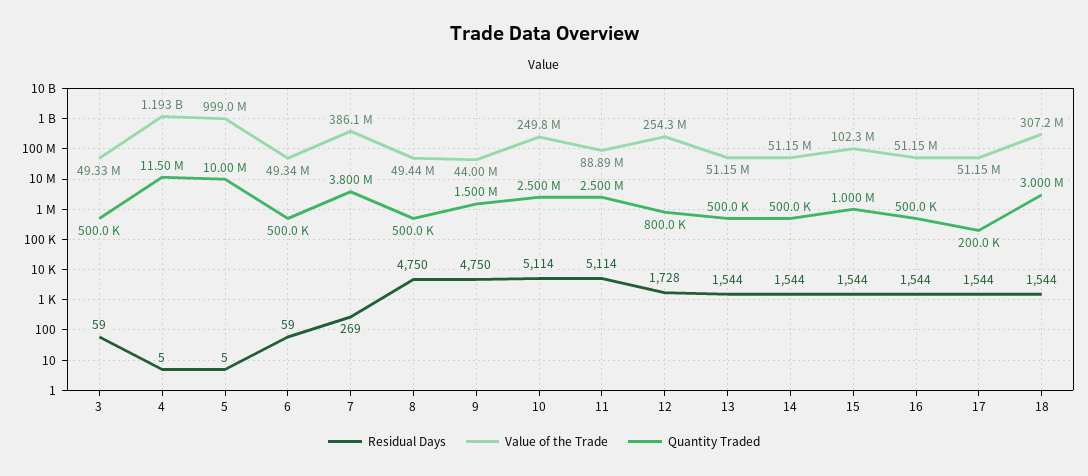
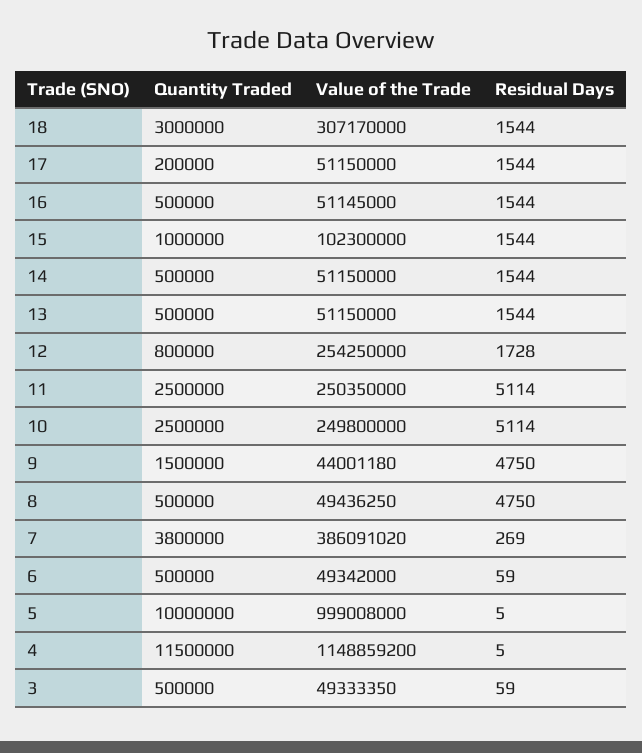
  {
    "Residual Days": {
      "3": 59,
      "4": 5,
      "5": 5,
      "6": 59,
      "7": 269,
      "8": 4750,
      "9": 4750,
      "10": 5114,
      "11": 5114,
      "12": 1728,
      "13": 1544,
      "14": 1544,
      "15": 1544,
      "16": 1544,
      "17": 1544,
      "18": 1544
    },
    "Value of the Trade": {
      "3": 49333350,
-     "4": 1193000000,
+     "4": 1148859200,
      "5": 999008000,
      "6": 49342000,
      "7": 386091020,
      "8": 49436250,
      "9": 44001180,
      "10": 249800000,
-     "11": 88890000,
+     "11": 250350000,
      "12": 254250000,
      "13": 51150000,
      "14": 51150000,
      "15": 102300000,
      "16": 51145000,
      "17": 51150000,
      "18": 307170000
    },
    "Quantity Traded": {
      "3": 500000,
      "4": 11500000,
      "5": 10000000,
      "6": 500000,
      "7": 3800000,
      "8": 500000,
      "9": 1500000,
      "10": 2500000,
      "11": 2500000,
      "12": 800000,
      "13": 500000,
      "14": 500000,
      "15": 1000000,
      "16": 500000,
      "17": 200000,
      "18": 3000000
    }
  }

